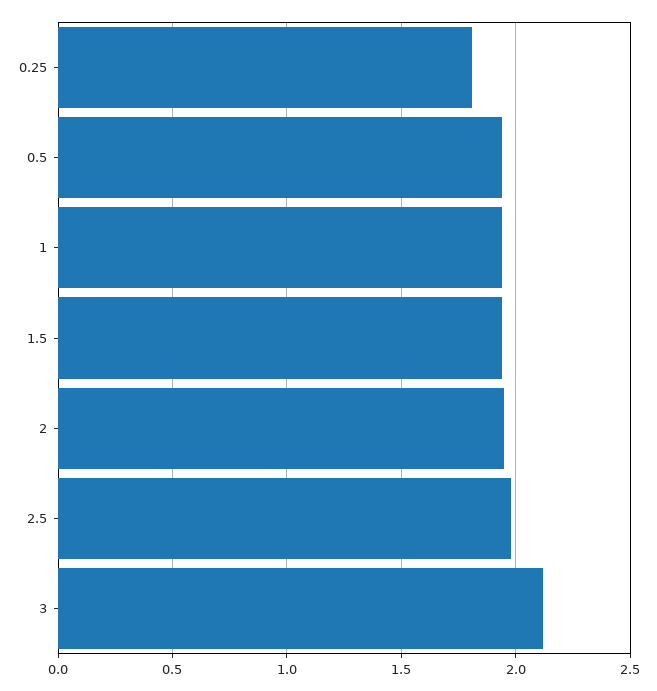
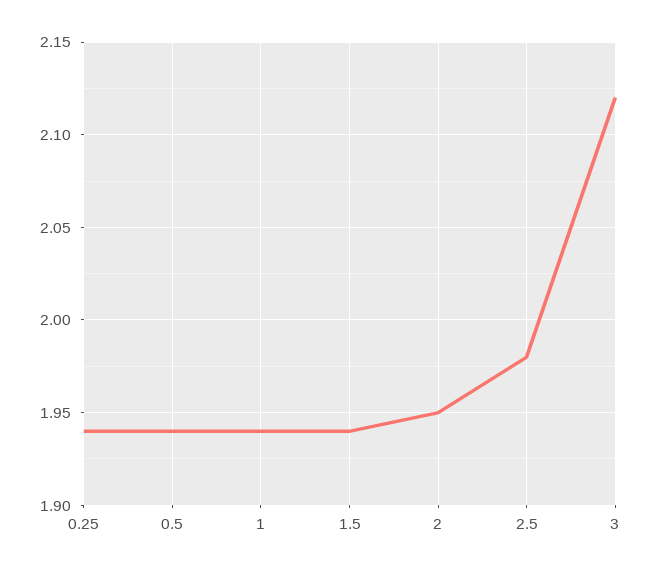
  {
-   "0.25": 1.8,
+   "0.25": 1.94,
    "0.5": 1.94,
    "1": 1.94,
    "1.5": 1.94,
    "2": 1.95,
    "2.5": 1.98,
    "3": 2.12
  }

